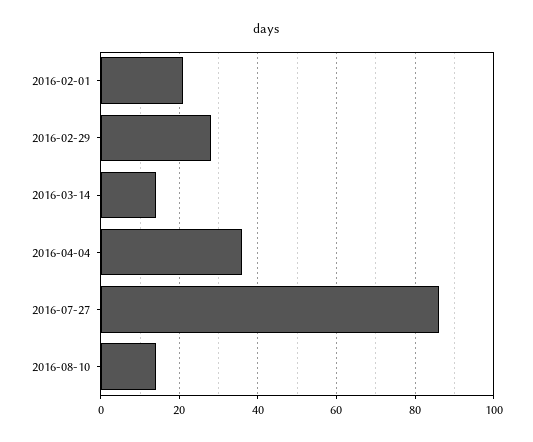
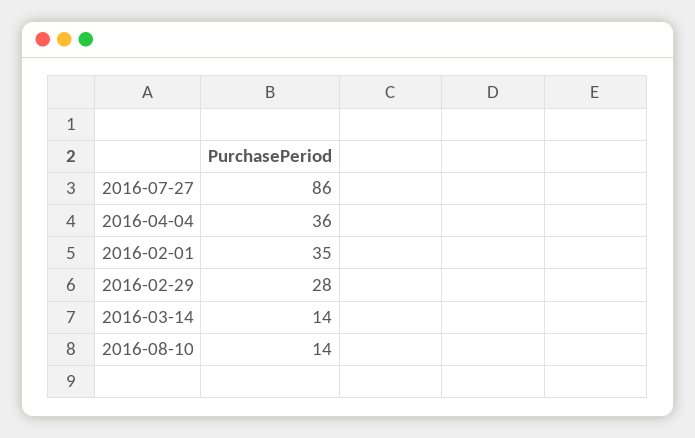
  {
-   "2016-02-01": 20,
+   "2016-02-01": 35,
    "2016-02-29": 28,
    "2016-03-14": 14,
    "2016-04-04": 36,
    "2016-07-27": 86,
    "2016-08-10": 14
  }

